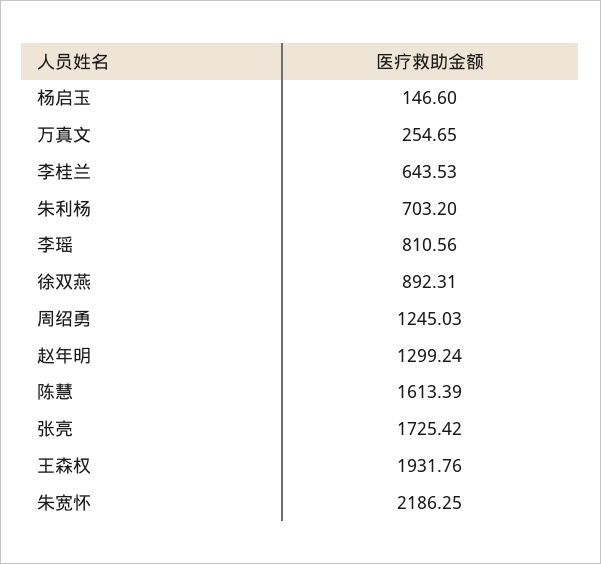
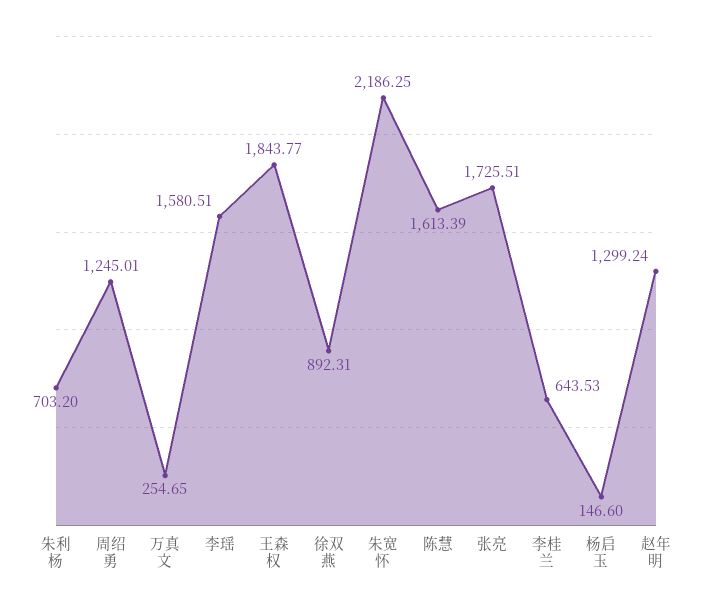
  {
    "杨启玉": 146.6,
    "万真文": 254.65,
    "李桂兰": 643.53,
    "朱利杨": 703.2,
-   "李瑶": 810.56,
+   "李瑶": 1580.51,
    "徐双燕": 892.31,
-   "周绍勇": 1245.03,
+   "周绍勇": 1245.01,
    "赵年明": 1299.24,
    "陈慧": 1613.39,
-   "张亮": 1725.42,
+   "张亮": 1725.51,
-   "王森权": 1931.76,
+   "王森权": 1843.77,
    "朱宽怀": 2186.25
  }

